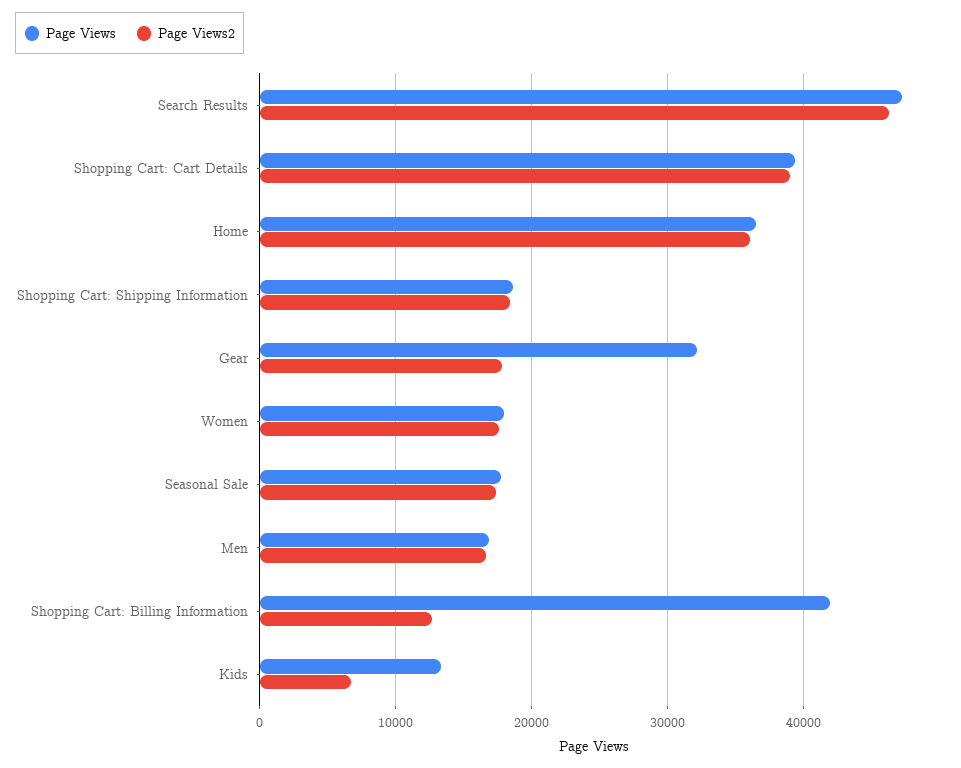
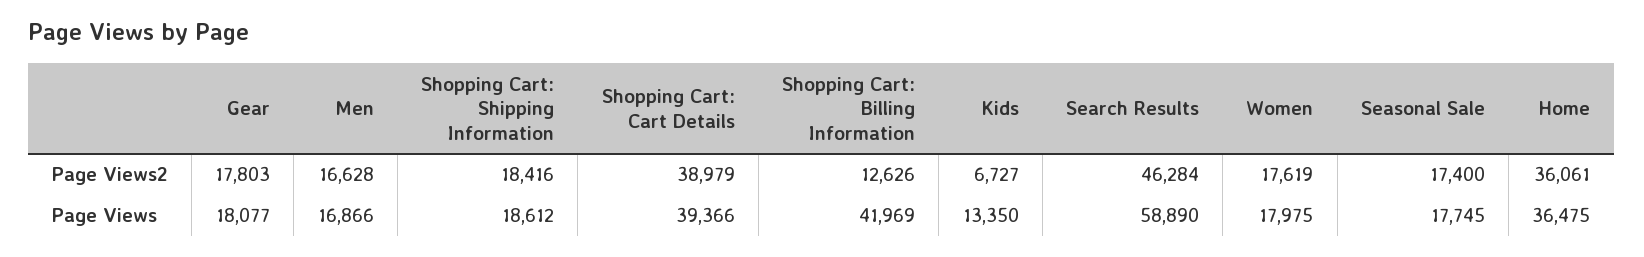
  {
    "Page Views": {
-     "Search Results": 47000,
+     "Search Results": 58890,
      "Shopping Cart: Cart Details": 39366,
      "Home": 36475,
      "Shopping Cart: Shipping Information": 18612,
-     "Gear": 32000,
+     "Gear": 18077,
      "Women": 17975,
      "Seasonal Sale": 17745,
      "Men": 16866,
      "Shopping Cart: Billing Information": 41969,
      "Kids": 13350
    },
    "Page Views2": {
      "Search Results": 46284,
      "Shopping Cart: Cart Details": 38979,
      "Home": 36061,
      "Shopping Cart: Shipping Information": 18416,
      "Gear": 17803,
      "Women": 17619,
      "Seasonal Sale": 17400,
      "Men": 16628,
      "Shopping Cart: Billing Information": 12626,
      "Kids": 6727
    }
  }

